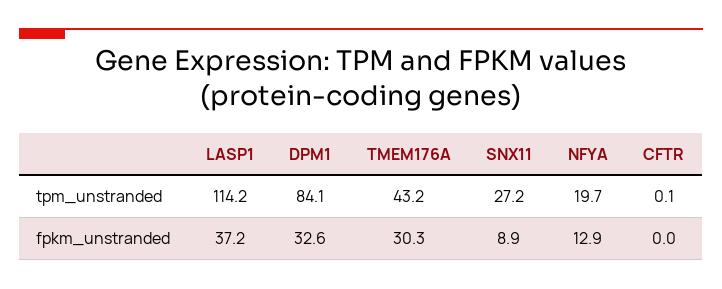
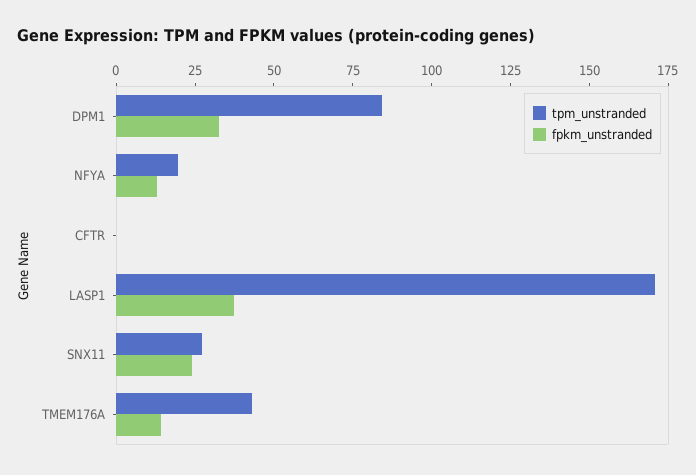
  {
    "tpm_unstranded": {
-     "LASP1": 114.2,
+     "LASP1": 170,
      "DPM1": 84.1,
      "TMEM176A": 43.2,
      "SNX11": 27.2,
      "NFYA": 19.7,
      "CFTR": 0.1
    },
    "fpkm_unstranded": {
      "LASP1": 37.2,
      "DPM1": 32.6,
-     "TMEM176A": 30.3,
+     "TMEM176A": 15,
-     "SNX11": 8.9,
+     "SNX11": 25,
      "NFYA": 12.9,
      "CFTR": 0
    }
  }

